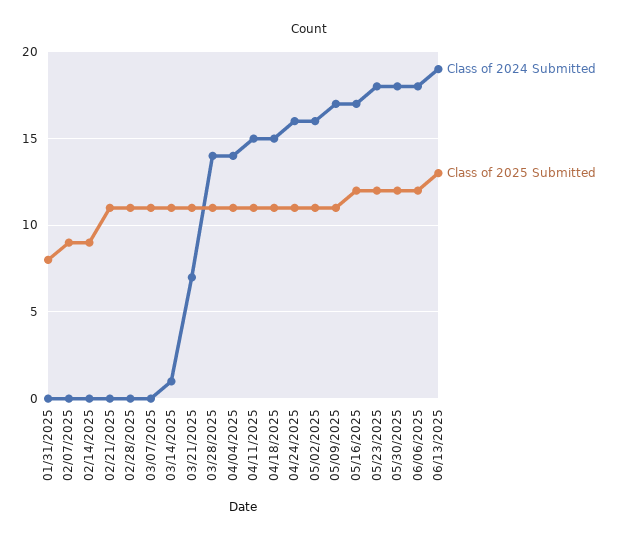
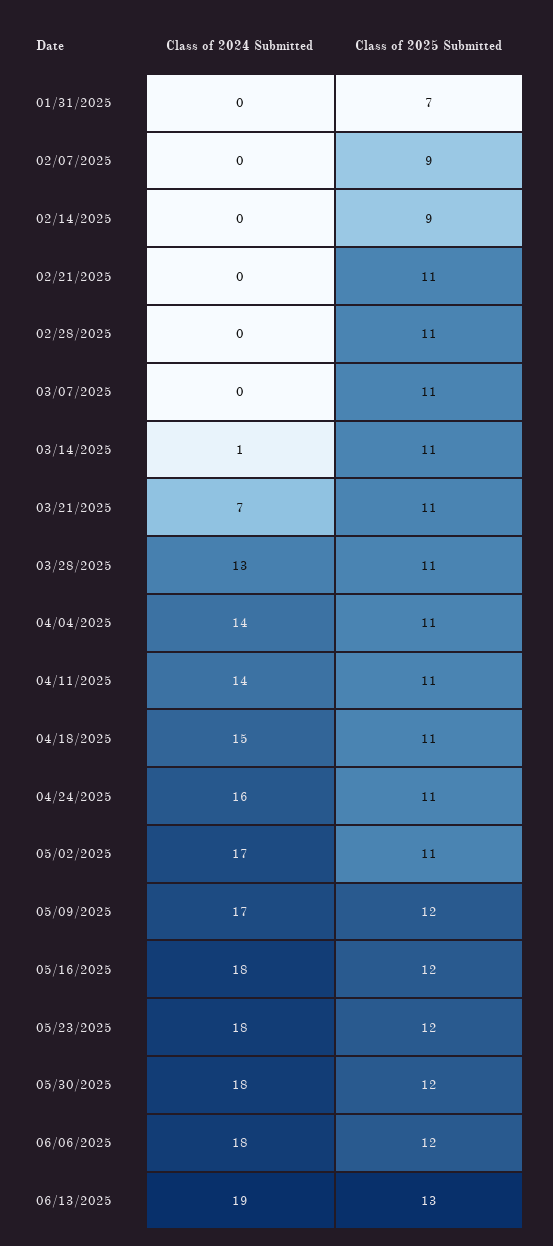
  {
    "Class of 2024 Submitted": {
      "01/31/2025": 0,
      "02/07/2025": 0,
      "02/14/2025": 0,
      "02/21/2025": 0,
      "02/28/2025": 0,
      "03/07/2025": 0,
      "03/14/2025": 1,
      "03/21/2025": 7,
-     "03/28/2025": 14,
+     "03/28/2025": 13,
      "04/04/2025": 14,
-     "04/11/2025": 15,
+     "04/11/2025": 14,
      "04/18/2025": 15,
      "04/24/2025": 16,
-     "05/02/2025": 16,
+     "05/02/2025": 17,
      "05/09/2025": 17,
-     "05/16/2025": 17,
+     "05/16/2025": 18,
      "05/23/2025": 18,
      "05/30/2025": 18,
      "06/06/2025": 18,
      "06/13/2025": 19
    },
    "Class of 2025 Submitted": {
-     "01/31/2025": 8,
+     "01/31/2025": 7,
      "02/07/2025": 9,
      "02/14/2025": 9,
      "02/21/2025": 11,
      "02/28/2025": 11,
      "03/07/2025": 11,
      "03/14/2025": 11,
      "03/21/2025": 11,
      "03/28/2025": 11,
      "04/04/2025": 11,
      "04/11/2025": 11,
      "04/18/2025": 11,
      "04/24/2025": 11,
      "05/02/2025": 11,
-     "05/09/2025": 11,
+     "05/09/2025": 12,
      "05/16/2025": 12,
      "05/23/2025": 12,
      "05/30/2025": 12,
      "06/06/2025": 12,
      "06/13/2025": 13
    }
  }

